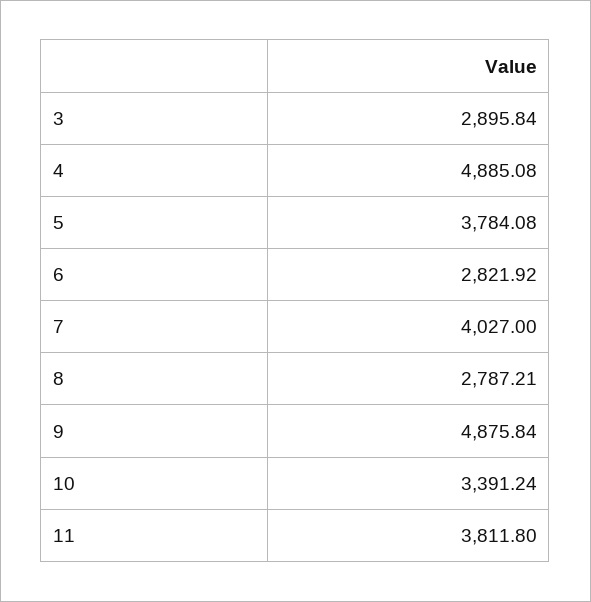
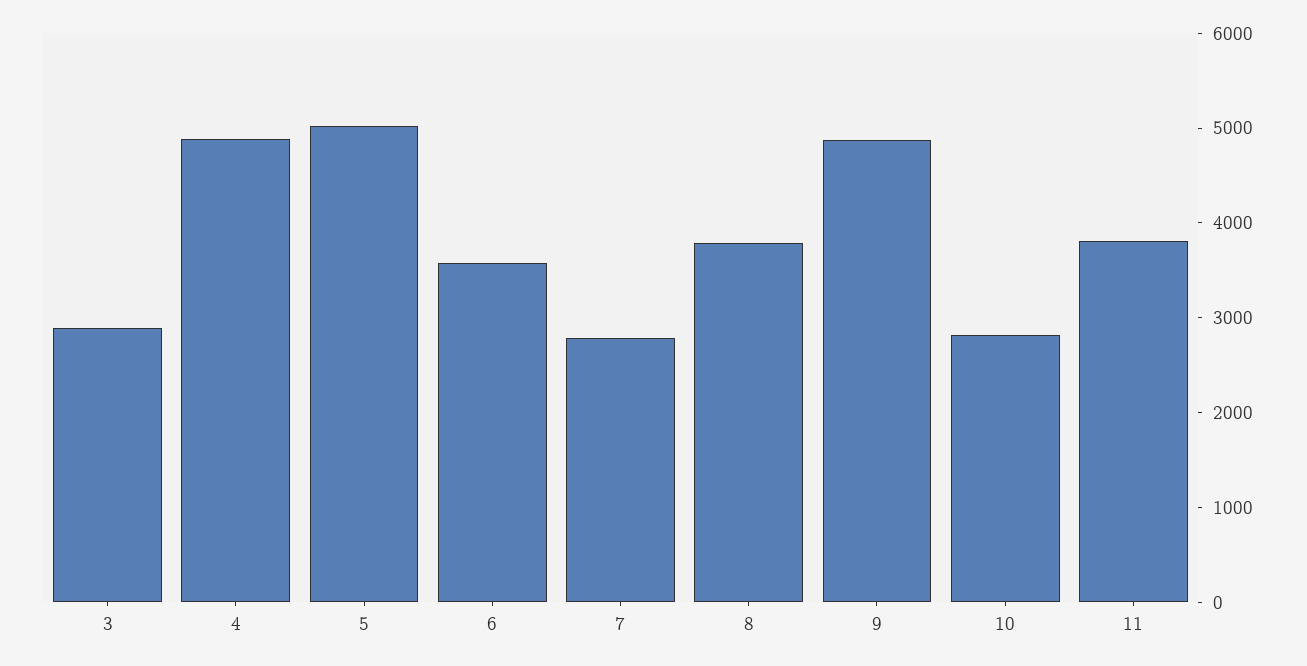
  {
    "3": 2895.84,
    "4": 4885.08,
-   "5": 3784.08,
+   "5": 5000,
-   "6": 2821.92,
+   "6": 3600,
-   "7": 4027,
+   "7": 2800,
-   "8": 2787.21,
+   "8": 3800,
    "9": 4875.84,
-   "10": 3391.24,
+   "10": 2800,
    "11": 3811.8
  }

